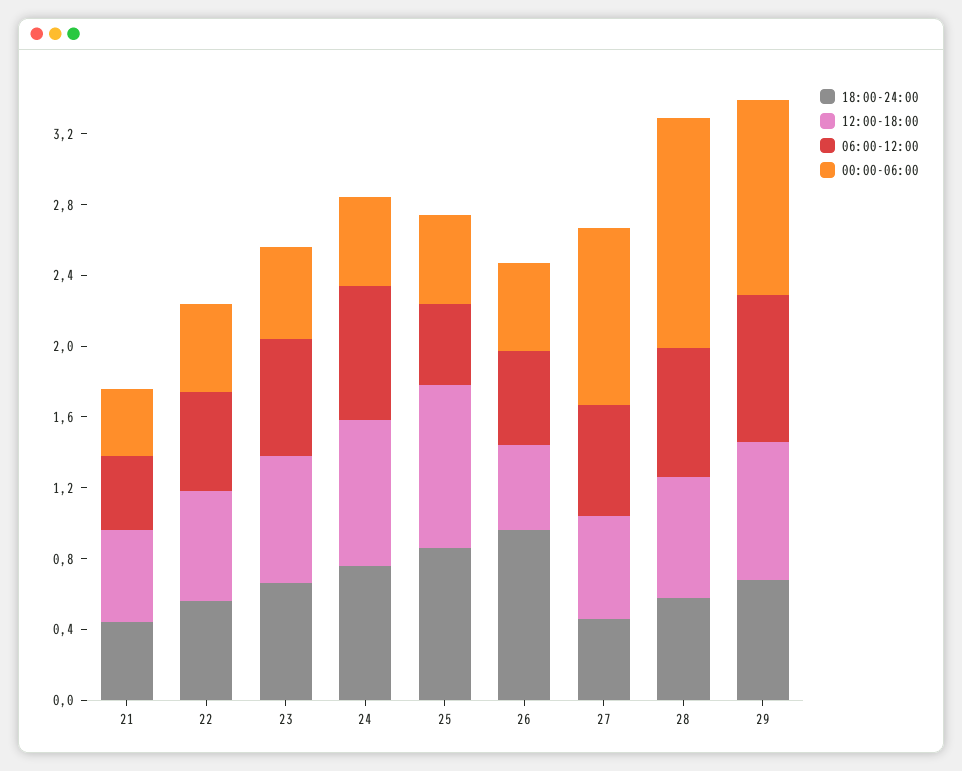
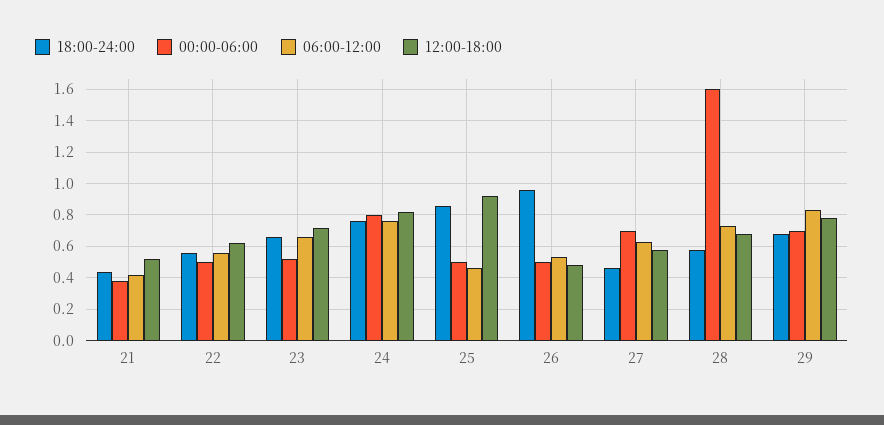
  {
    "18:00-24:00": {
      "21": 0.45,
      "22": 0.55,
      "23": 0.65,
      "24": 0.75,
      "25": 0.85,
      "26": 0.95,
      "27": 0.45,
      "28": 0.6,
      "29": 0.7
    },
    "12:00-18:00": {
      "21": 0.5,
      "22": 0.6,
      "23": 0.7,
      "24": 0.8,
      "25": 0.9,
      "26": 0.5,
      "27": 0.6,
      "28": 0.7,
      "29": 0.8
    },
    "06:00-12:00": {
      "21": 0.4,
      "22": 0.55,
      "23": 0.65,
      "24": 0.75,
      "25": 0.45,
      "26": 0.55,
      "27": 0.65,
      "28": 0.75,
      "29": 0.85
    },
    "00:00-06:00": {
      "21": 0.4,
      "22": 0.5,
      "23": 0.5,
-     "24": 0.5,
+     "24": 0.8,
      "25": 0.5,
      "26": 0.5,
-     "27": 1,
+     "27": 0.7,
-     "28": 1.3,
+     "28": 1.6,
-     "29": 1.1
+     "29": 0.7
    }
  }

